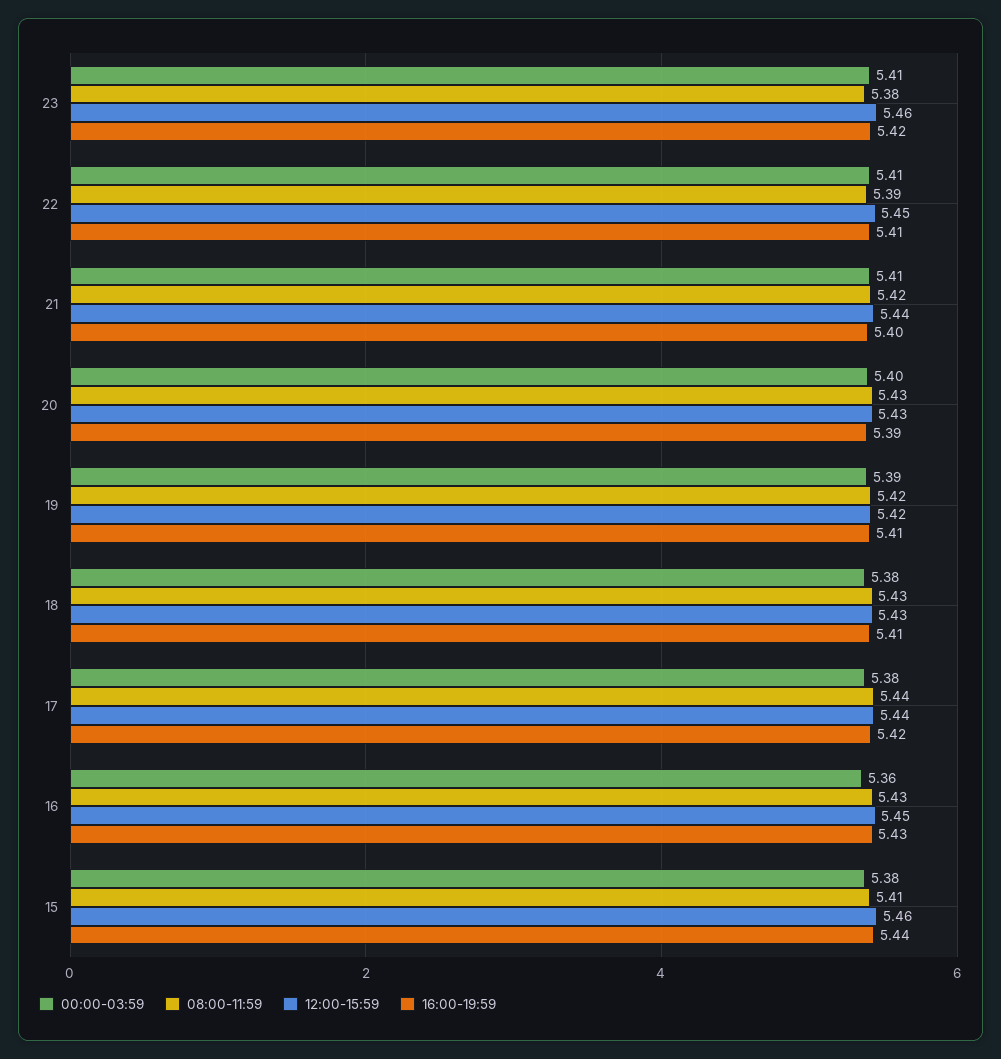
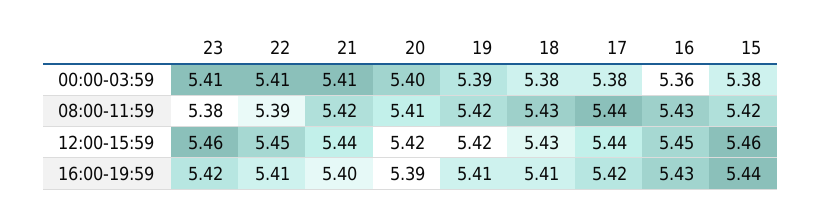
  {
    "00:00-03:59": {
      "23": 5.41,
      "22": 5.41,
      "21": 5.41,
      "20": 5.4,
      "19": 5.39,
      "18": 5.38,
      "17": 5.38,
      "16": 5.36,
      "15": 5.38
    },
    "08:00-11:59": {
      "23": 5.38,
      "22": 5.39,
      "21": 5.42,
-     "20": 5.43,
+     "20": 5.41,
      "19": 5.42,
      "18": 5.43,
      "17": 5.44,
      "16": 5.43,
-     "15": 5.41
+     "15": 5.42
    },
    "12:00-15:59": {
      "23": 5.46,
      "22": 5.45,
      "21": 5.44,
-     "20": 5.43,
+     "20": 5.42,
      "19": 5.42,
      "18": 5.43,
      "17": 5.44,
      "16": 5.45,
      "15": 5.46
    },
    "16:00-19:59": {
      "23": 5.42,
      "22": 5.41,
      "21": 5.4,
      "20": 5.39,
      "19": 5.41,
      "18": 5.41,
      "17": 5.42,
      "16": 5.43,
      "15": 5.44
    }
  }

